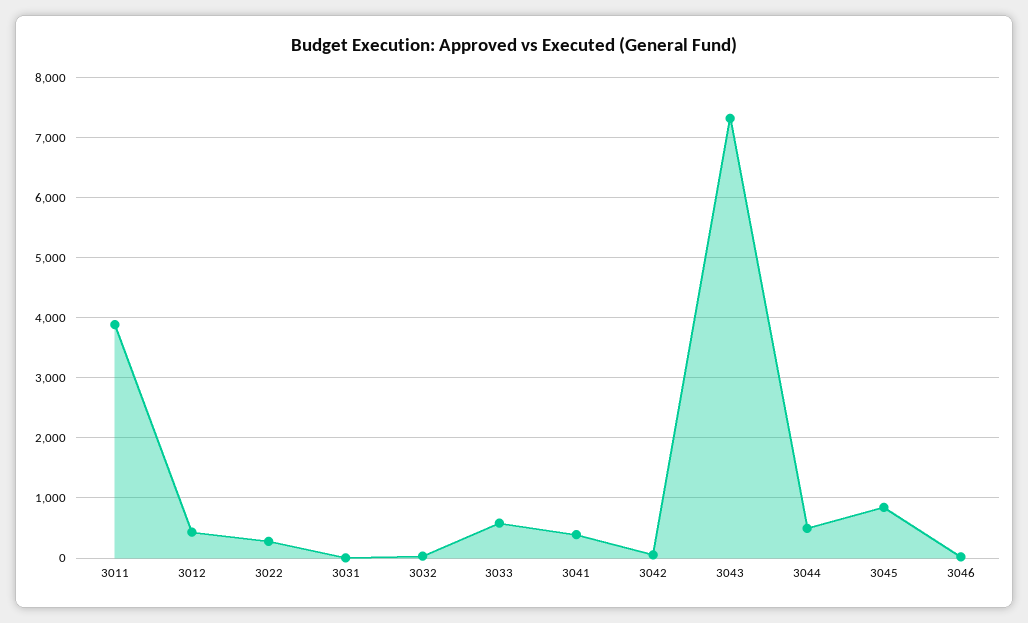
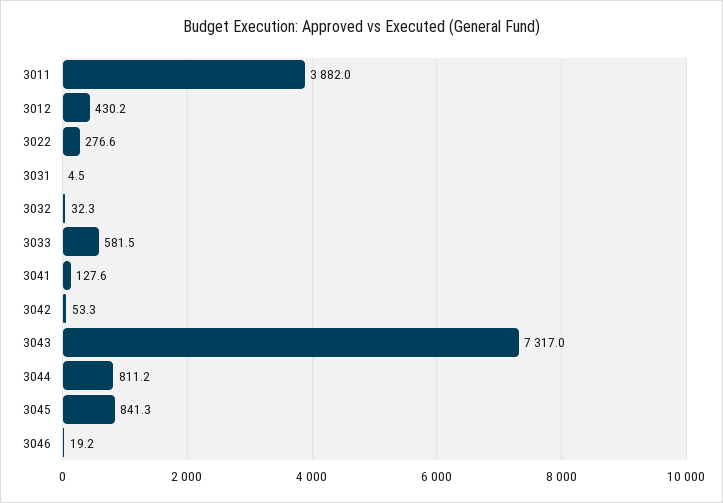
  {
    "3011": 3882,
    "3012": 430.2,
    "3022": 276.6,
    "3031": 4.5,
    "3032": 32.3,
    "3033": 581.5,
-   "3041": 400,
+   "3041": 127.6,
    "3042": 53.3,
    "3043": 7317,
-   "3044": 500,
+   "3044": 811.2,
    "3045": 841.3,
    "3046": 19.2
  }

